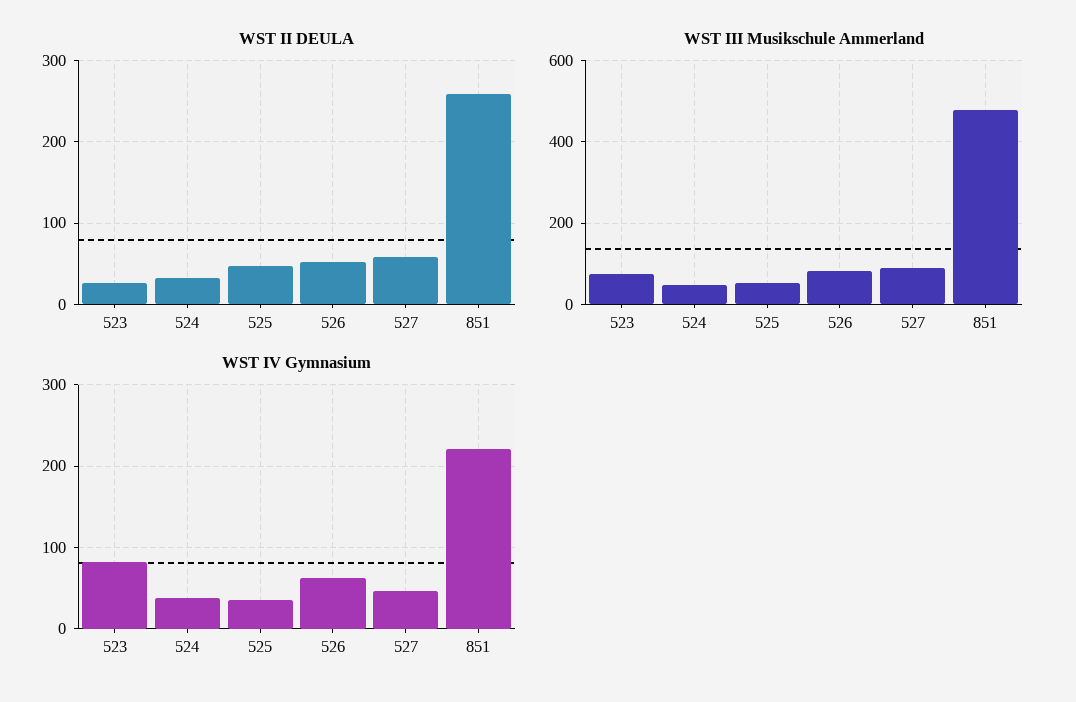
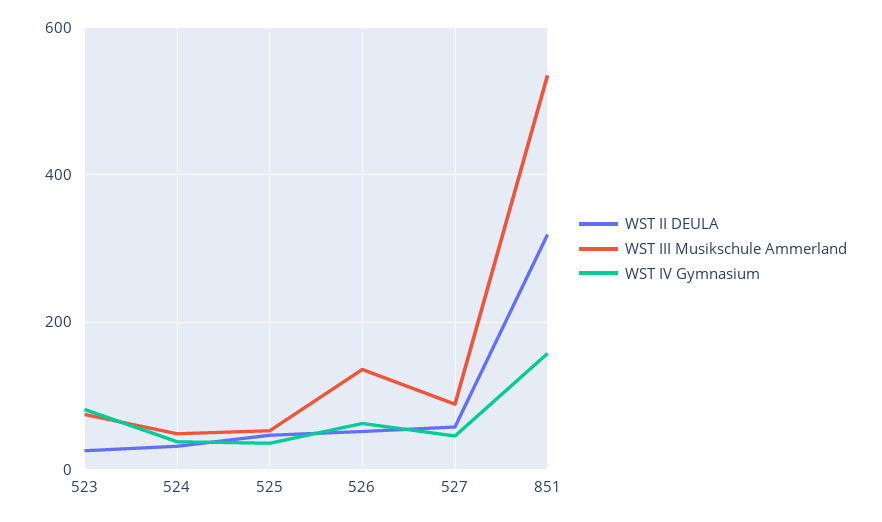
  {
    "WST II DEULA": {
      "523": 30,
      "524": 30,
      "525": 50,
      "526": 50,
      "527": 60,
-     "851": 260
+     "851": 320
    },
    "WST III Musikschule Ammerland": {
      "523": 80,
      "524": 40,
      "525": 60,
-     "526": 80,
+     "526": 140,
      "527": 80,
-     "851": 480
+     "851": 540
    },
    "WST IV Gymnasium": {
      "523": 80,
      "524": 40,
      "525": 40,
      "526": 60,
      "527": 50,
-     "851": 220
+     "851": 160
    }
  }

